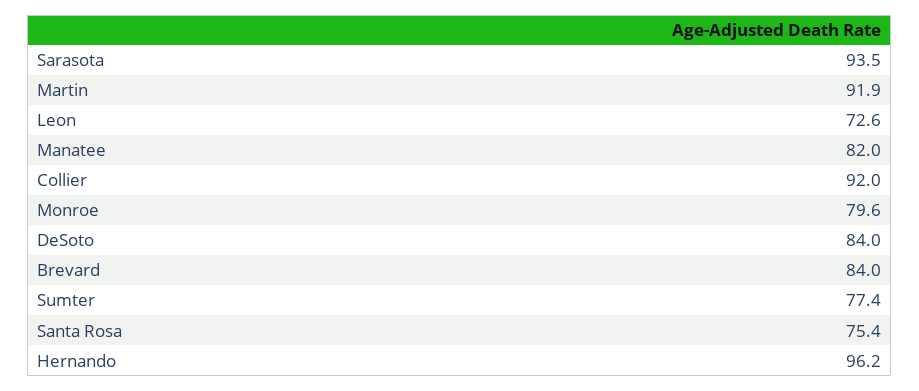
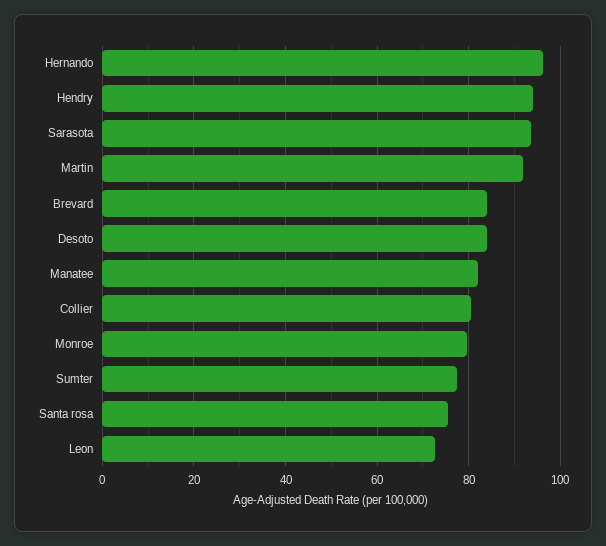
  {
    "Sarasota": 93.5,
    "Martin": 91.9,
    "Leon": 72.6,
    "Manatee": 82,
-   "Collier": 92,
+   "Collier": 80,
    "Monroe": 79.6,
    "DeSoto": 84,
    "Brevard": 84,
    "Sumter": 77.4,
    "Santa Rosa": 75.4,
-   "Hernando": 96.2
+   "Hernando": 96.2,
+   "Hendry": 94
  }

